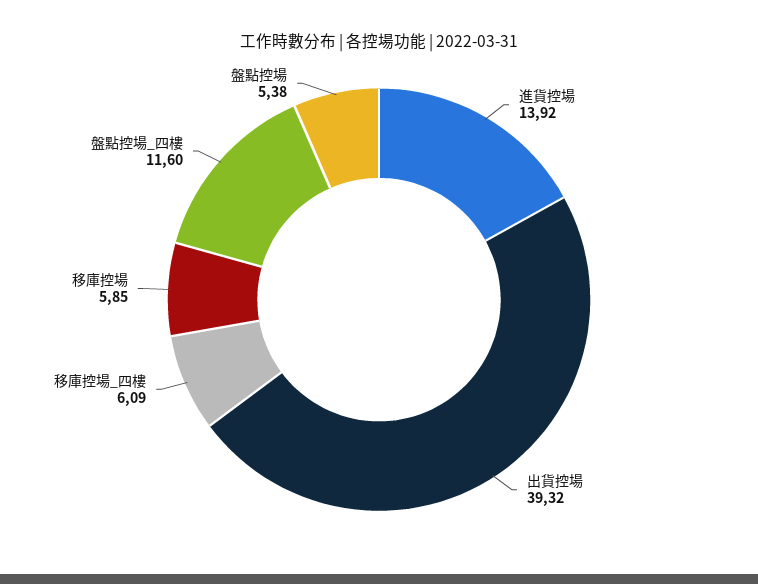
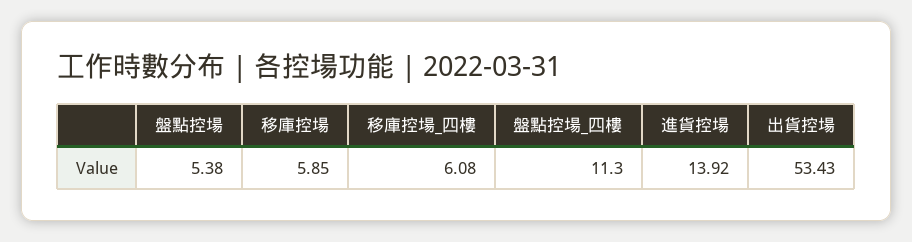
  {
    "進貨控場": 13.92,
-   "出貨控場": 39.32,
+   "出貨控場": 53.43,
-   "移庫控場_四樓": 6.09,
+   "移庫控場_四樓": 6.08,
    "移庫控場": 5.85,
-   "盤點控場_四樓": 11.6,
+   "盤點控場_四樓": 11.3,
    "盤點控場": 5.38
  }

